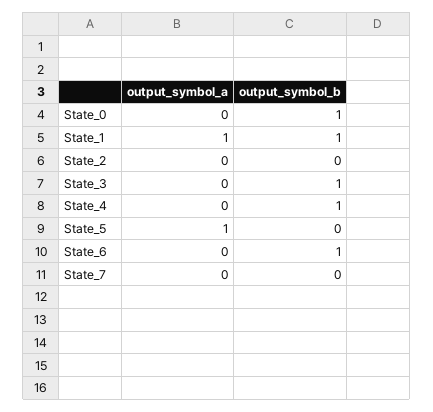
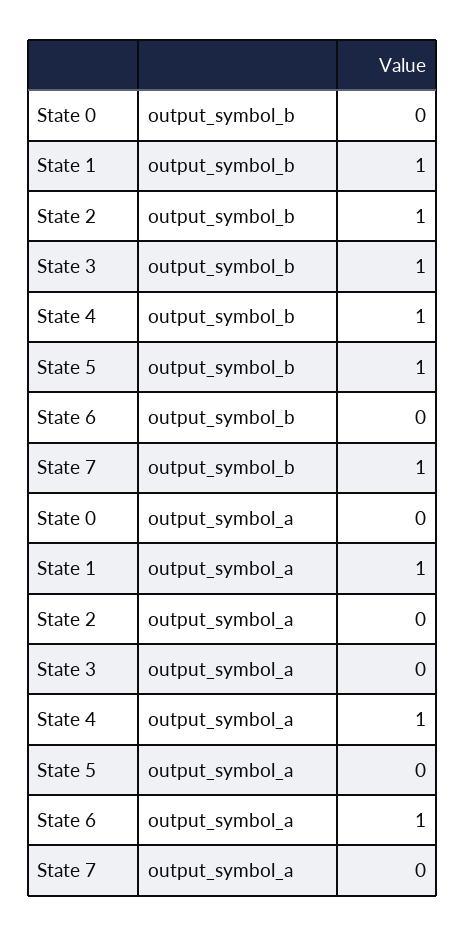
  {
    "output_symbol_a": {
      "State_0": 0,
      "State_1": 1,
      "State_2": 0,
      "State_3": 0,
-     "State_4": 0,
+     "State_4": 1,
-     "State_5": 1,
+     "State_5": 0,
-     "State_6": 0,
+     "State_6": 1,
      "State_7": 0
    },
    "output_symbol_b": {
-     "State_0": 1,
+     "State_0": 0,
      "State_1": 1,
-     "State_2": 0,
+     "State_2": 1,
      "State_3": 1,
      "State_4": 1,
-     "State_5": 0,
+     "State_5": 1,
-     "State_6": 1,
+     "State_6": 0,
-     "State_7": 0
+     "State_7": 1
    }
  }

